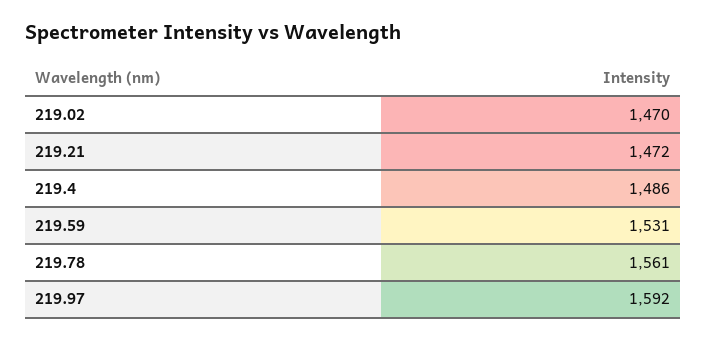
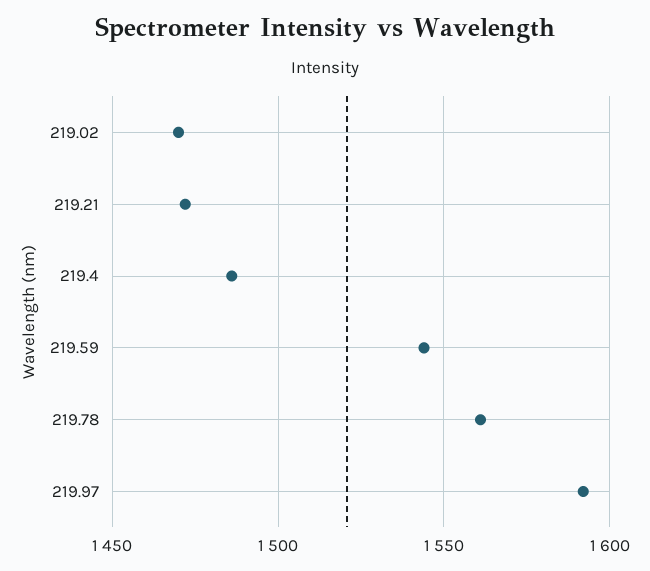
  {
    "219.02": 1470,
    "219.21": 1472,
    "219.4": 1486,
-   "219.59": 1531,
+   "219.59": 1545,
    "219.78": 1561,
    "219.97": 1592
  }

